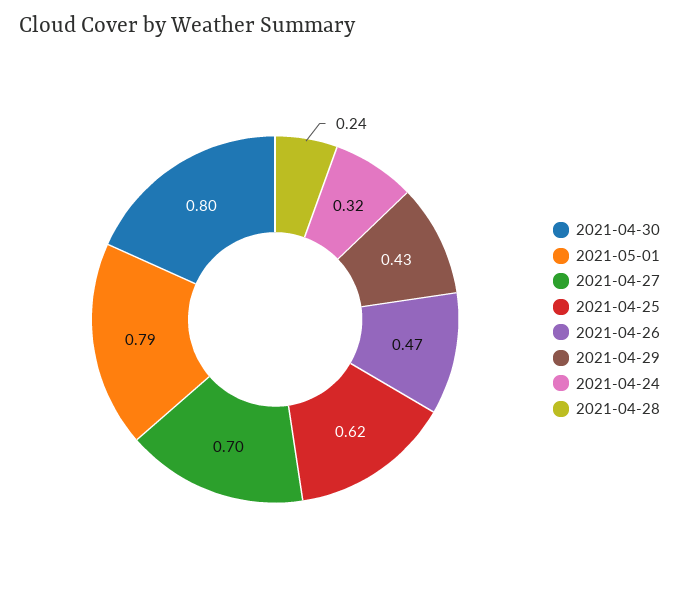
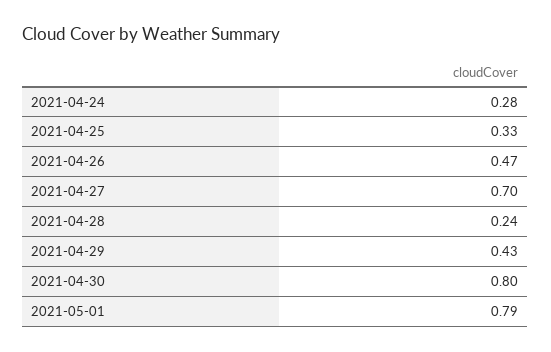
  {
    "2021-04-30": 0.8,
    "2021-05-01": 0.79,
    "2021-04-27": 0.7,
-   "2021-04-25": 0.62,
+   "2021-04-25": 0.33,
    "2021-04-26": 0.47,
    "2021-04-29": 0.43,
-   "2021-04-24": 0.32,
+   "2021-04-24": 0.28,
    "2021-04-28": 0.24
  }

